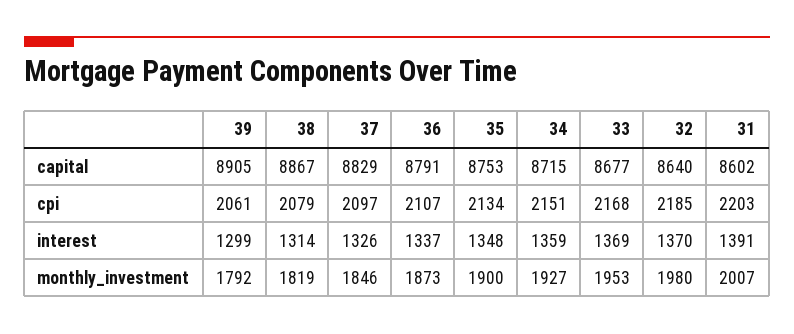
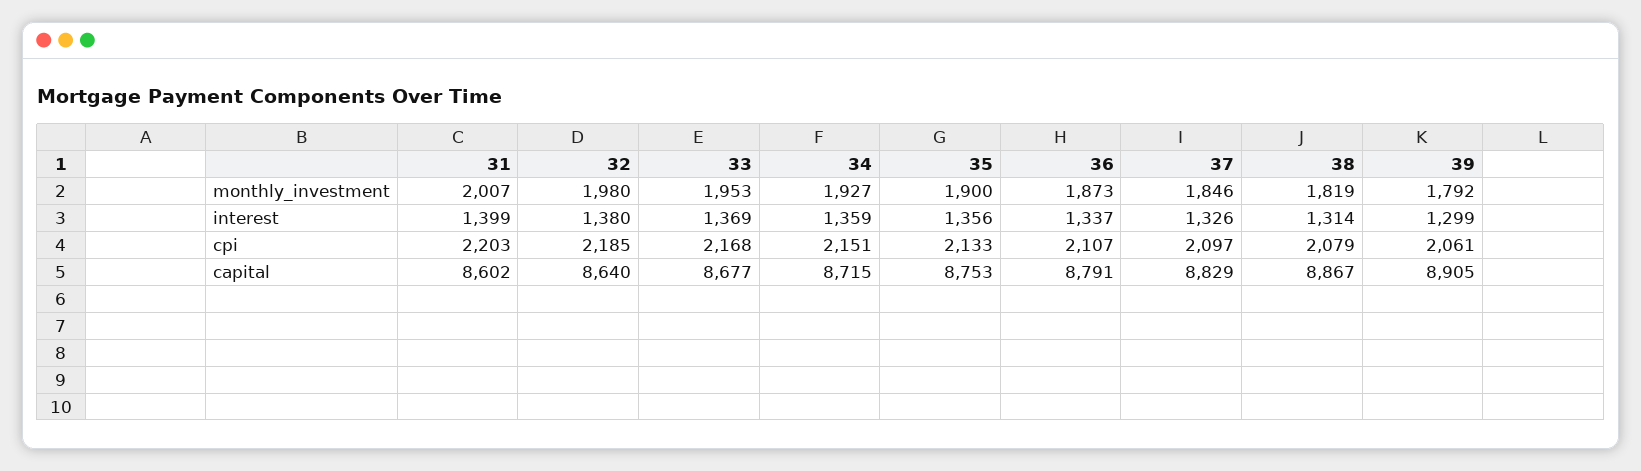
  {
    "39": {
      "capital": 8905,
      "cpi": 2061,
      "interest": 1299,
      "monthly_investment": 1792
    },
    "38": {
      "capital": 8867,
      "cpi": 2079,
      "interest": 1314,
      "monthly_investment": 1819
    },
    "37": {
      "capital": 8829,
      "cpi": 2097,
      "interest": 1326,
      "monthly_investment": 1846
    },
    "36": {
      "capital": 8791,
      "cpi": 2107,
      "interest": 1337,
      "monthly_investment": 1873
    },
    "35": {
      "capital": 8753,
-     "cpi": 2134,
+     "cpi": 2133,
-     "interest": 1348,
+     "interest": 1356,
      "monthly_investment": 1900
    },
    "34": {
      "capital": 8715,
      "cpi": 2151,
      "interest": 1359,
      "monthly_investment": 1927
    },
    "33": {
      "capital": 8677,
      "cpi": 2168,
      "interest": 1369,
      "monthly_investment": 1953
    },
    "32": {
      "capital": 8640,
      "cpi": 2185,
-     "interest": 1370,
+     "interest": 1380,
      "monthly_investment": 1980
    },
    "31": {
      "capital": 8602,
      "cpi": 2203,
-     "interest": 1391,
+     "interest": 1399,
      "monthly_investment": 2007
    }
  }

